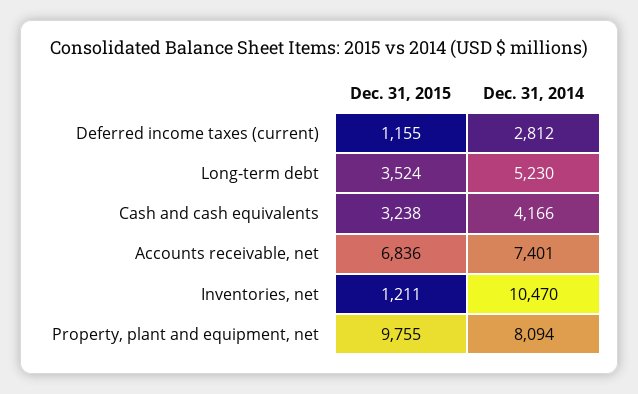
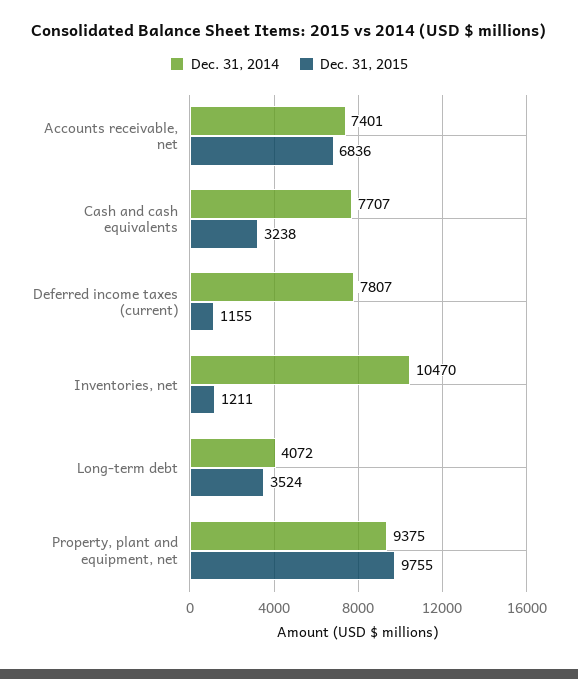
  {
    "Dec. 31, 2015": {
      "Deferred income taxes (current)": 1155,
      "Long-term debt": 3524,
      "Cash and cash equivalents": 3238,
      "Accounts receivable, net": 6836,
      "Inventories, net": 1211,
      "Property, plant and equipment, net": 9755
    },
    "Dec. 31, 2014": {
-     "Deferred income taxes (current)": 2812,
+     "Deferred income taxes (current)": 7807,
-     "Long-term debt": 5230,
+     "Long-term debt": 4072,
-     "Cash and cash equivalents": 4166,
+     "Cash and cash equivalents": 7707,
      "Accounts receivable, net": 7401,
      "Inventories, net": 10470,
-     "Property, plant and equipment, net": 8094
+     "Property, plant and equipment, net": 9375
    }
  }

